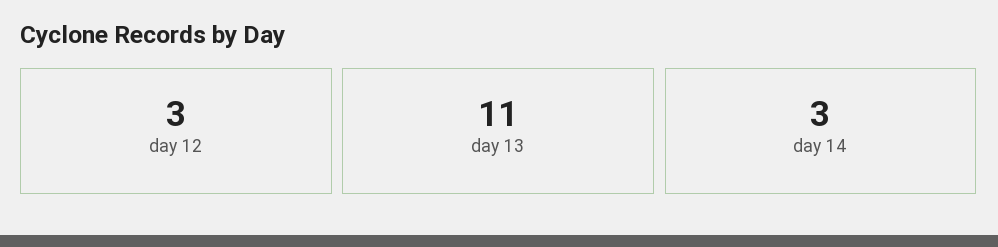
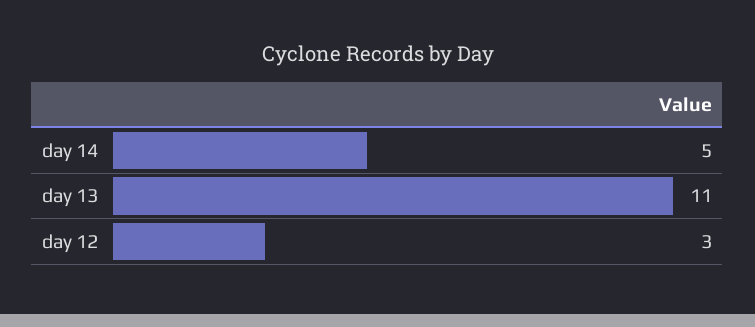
  {
    "day 12": 3,
    "day 13": 11,
-   "day 14": 3
+   "day 14": 5
  }

